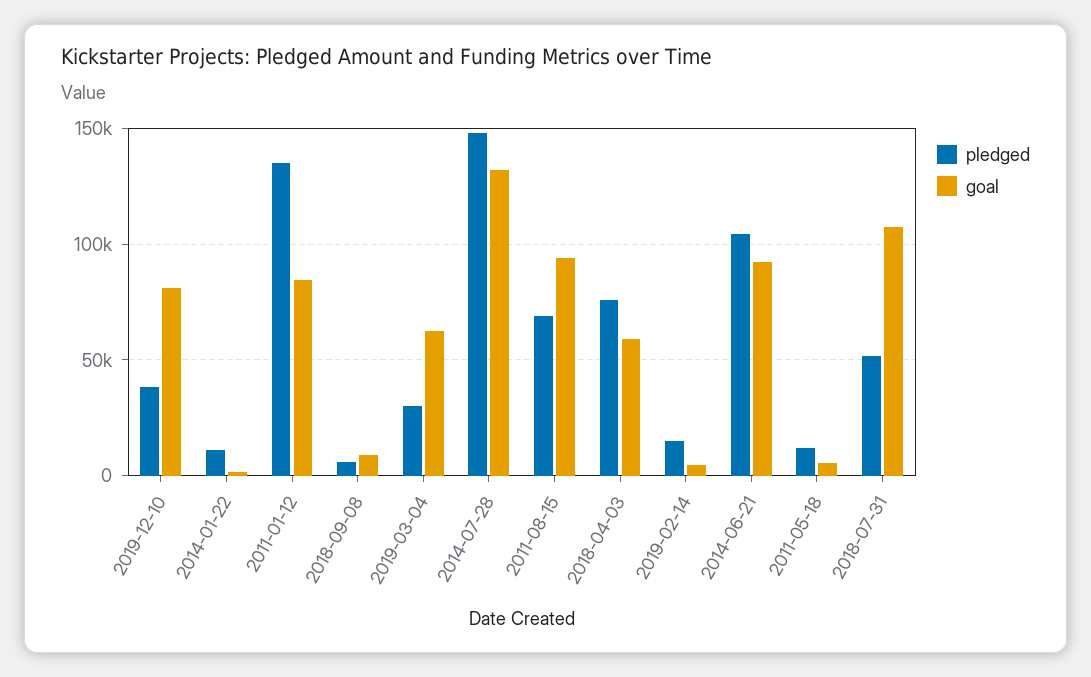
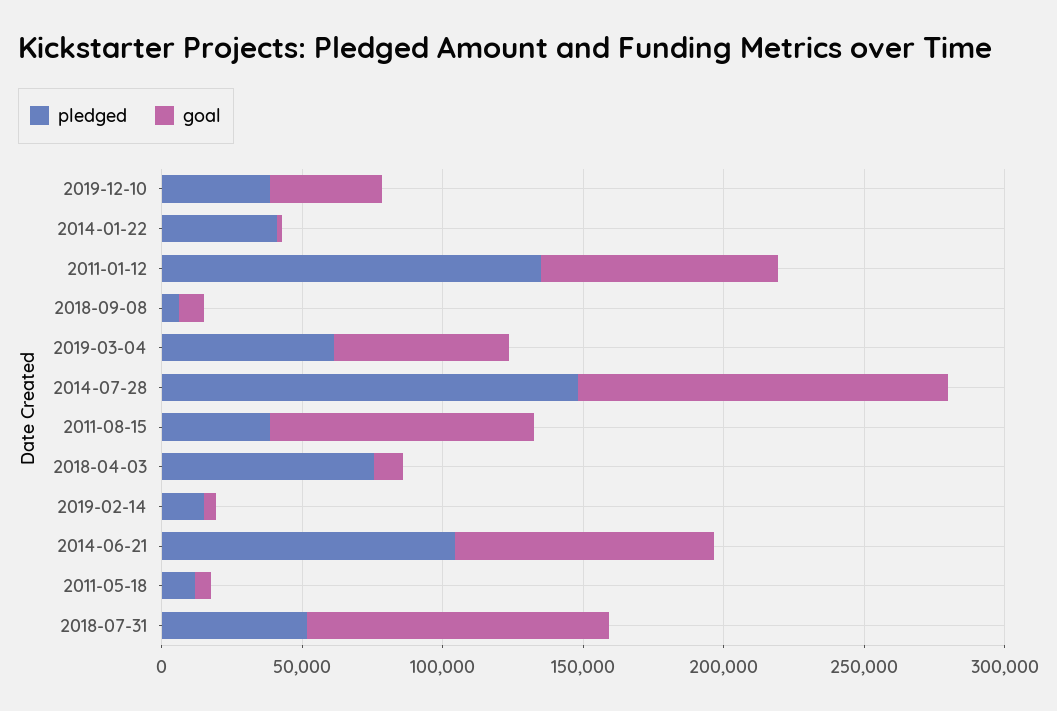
  {
    "pledged": {
      "2019-12-10": 40000,
-     "2014-01-22": 10000,
+     "2014-01-22": 40000,
      "2011-01-12": 135000,
      "2018-09-08": 5000,
-     "2019-03-04": 30000,
+     "2019-03-04": 60000,
      "2014-07-28": 150000,
-     "2011-08-15": 70000,
+     "2011-08-15": 40000,
      "2018-04-03": 75000,
      "2019-02-14": 15000,
      "2014-06-21": 105000,
      "2011-05-18": 10000,
      "2018-07-31": 50000
    },
    "goal": {
-     "2019-12-10": 80000,
+     "2019-12-10": 40000,
      "2014-01-22": 0,
      "2011-01-12": 85000,
      "2018-09-08": 10000,
      "2019-03-04": 65000,
      "2014-07-28": 130000,
      "2011-08-15": 95000,
-     "2018-04-03": 60000,
+     "2018-04-03": 10000,
      "2019-02-14": 5000,
      "2014-06-21": 90000,
      "2011-05-18": 5000,
      "2018-07-31": 110000
    }
  }

